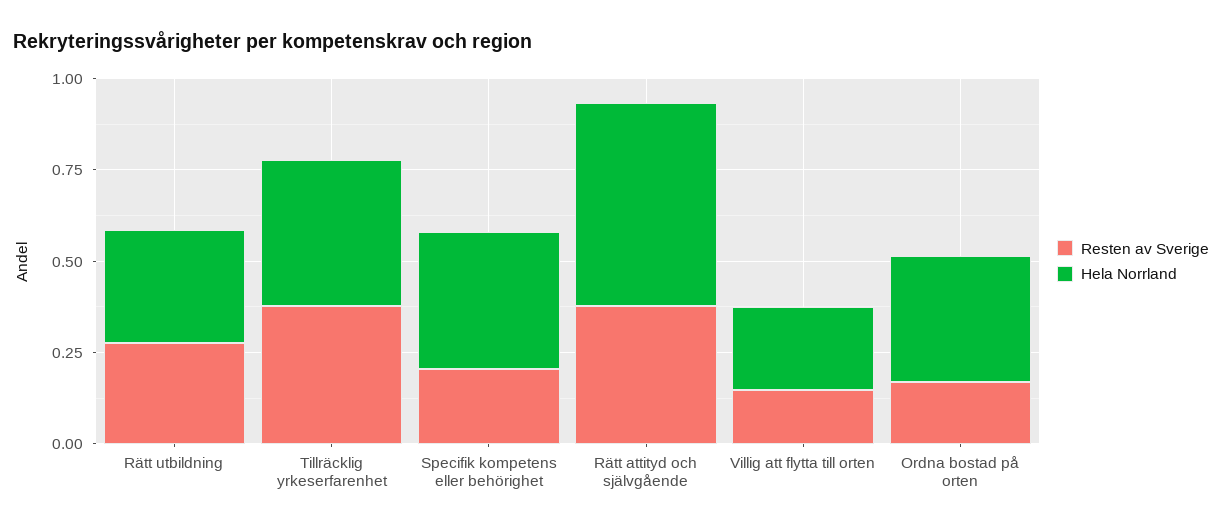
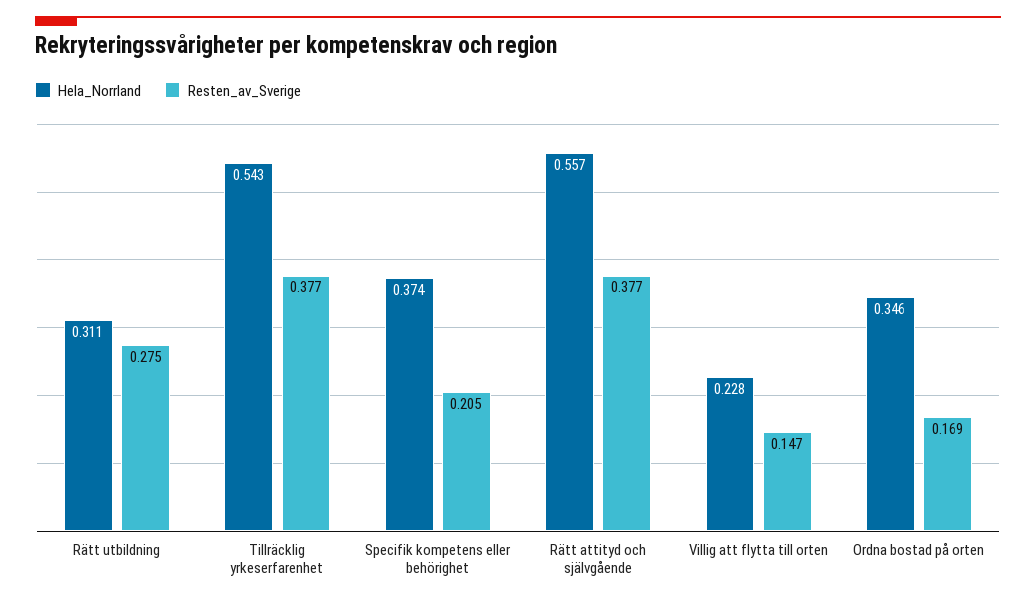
  {
    "Resten av Sverige": {
      "Rätt utbildning": 0.275,
      "Tillräcklig yrkeserfarenhet": 0.377,
      "Specifik kompetens eller behörighet": 0.205,
      "Rätt attityd och självgående": 0.377,
      "Villig att flytta till orten": 0.147,
      "Ordna bostad på orten": 0.169
    },
    "Hela Norrland": {
      "Rätt utbildning": 0.311,
-     "Tillräcklig yrkeserfarenhet": 0.4,
+     "Tillräcklig yrkeserfarenhet": 0.543,
      "Specifik kompetens eller behörighet": 0.374,
      "Rätt attityd och självgående": 0.557,
      "Villig att flytta till orten": 0.228,
      "Ordna bostad på orten": 0.346
    }
  }

